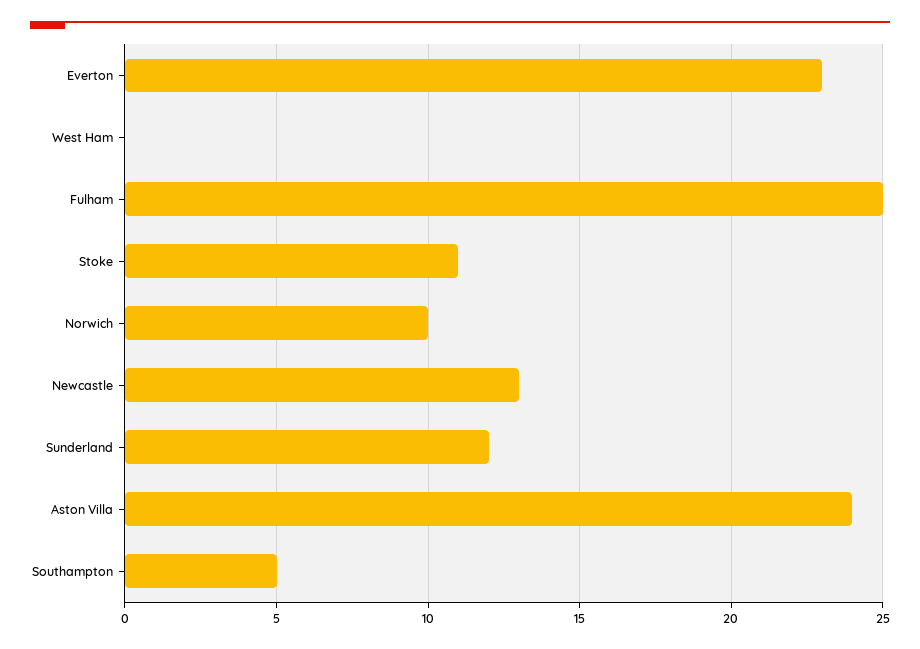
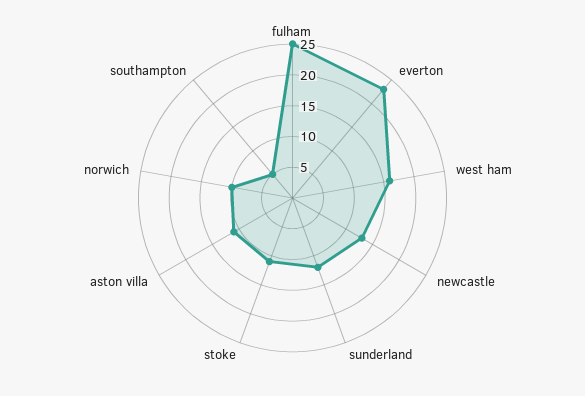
  {
    "Everton": 23,
-   "West Ham": 0,
+   "West Ham": 15,
    "Fulham": 25,
    "Stoke": 11,
    "Norwich": 10,
    "Newcastle": 13,
    "Sunderland": 12,
-   "Aston Villa": 24,
+   "Aston Villa": 10,
    "Southampton": 5
  }

